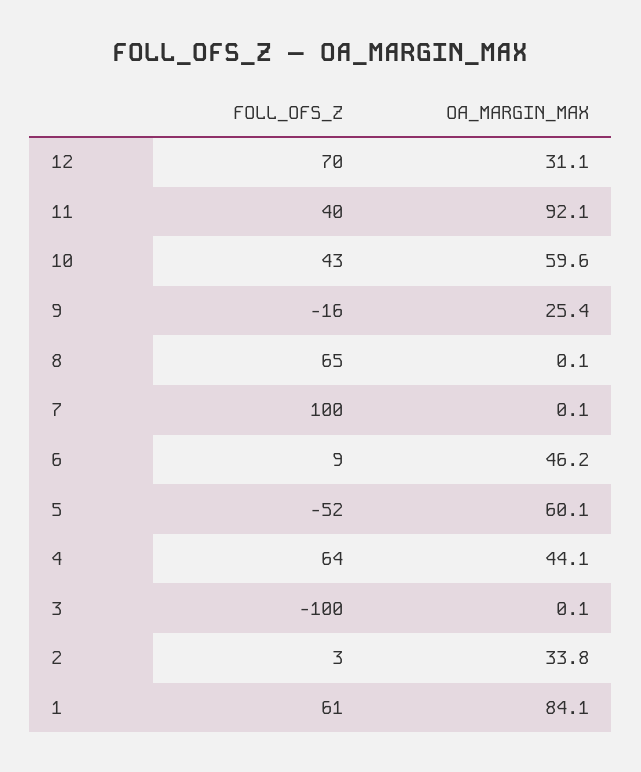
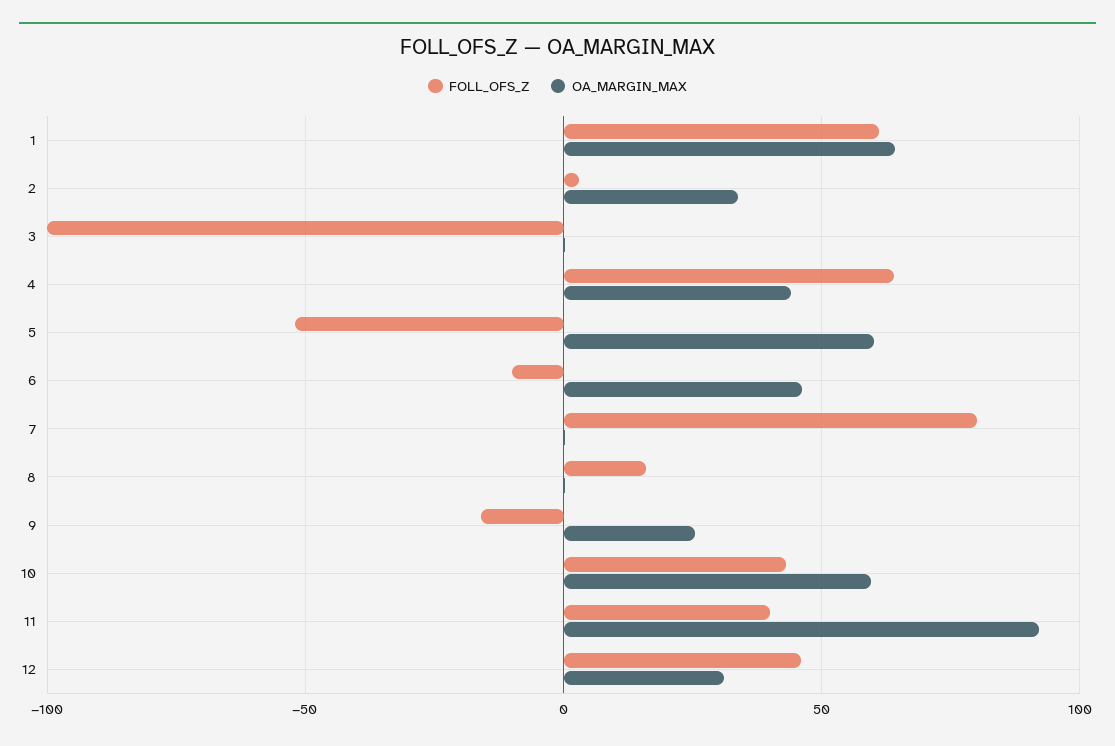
  {
    "FOLL_OFS_Z": {
-     "12": 70,
+     "12": 45,
      "11": 40,
      "10": 43,
      "9": -16,
-     "8": 65,
+     "8": 15,
-     "7": 100,
+     "7": 80,
-     "6": 9,
+     "6": -10,
      "5": -52,
      "4": 64,
      "3": -100,
      "2": 3,
      "1": 61
    },
    "OA_MARGIN_MAX": {
      "12": 31.1,
      "11": 92.1,
      "10": 59.6,
      "9": 25.4,
      "8": 0.1,
      "7": 0.1,
      "6": 46.2,
      "5": 60.1,
      "4": 44.1,
      "3": 0.1,
      "2": 33.8,
-     "1": 84.1
+     "1": 65
    }
  }

